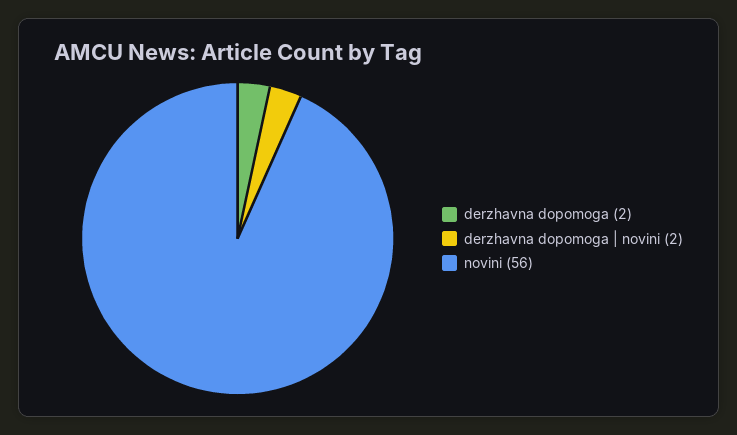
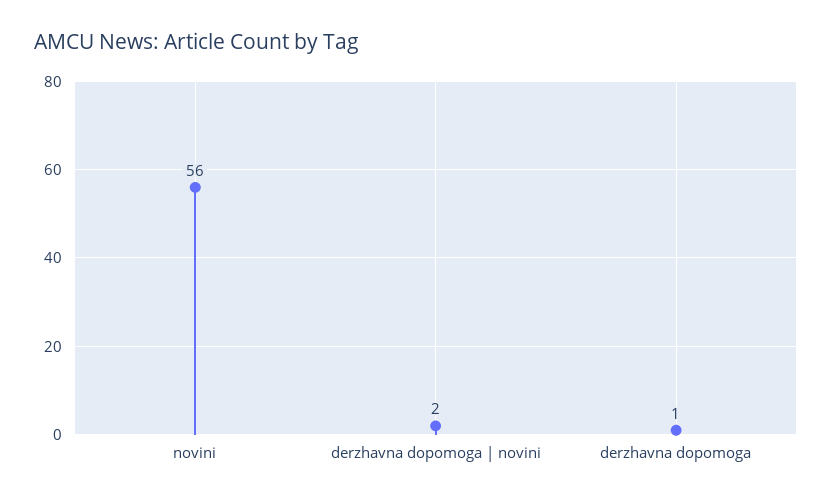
  {
-   "derzhavna dopomoga": 2,
+   "derzhavna dopomoga": 1,
    "derzhavna dopomoga | novini": 2,
    "novini": 56
  }

